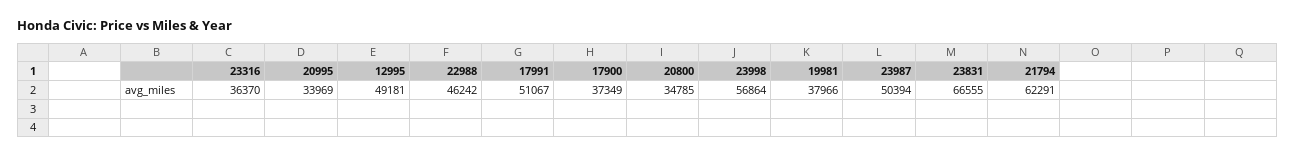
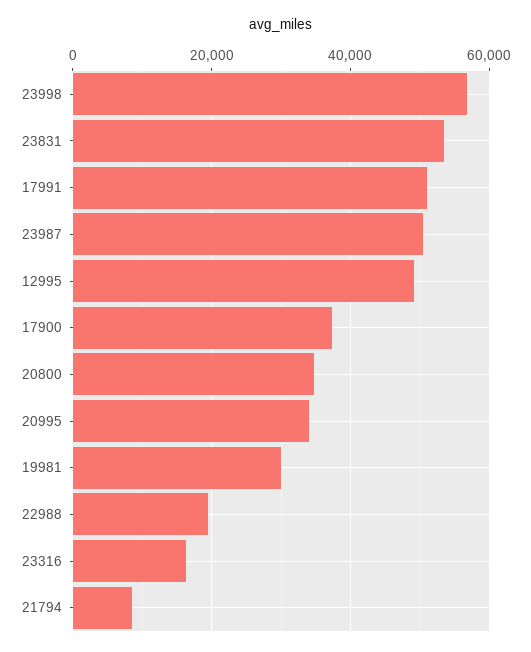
  {
-   "23316": 36370,
+   "23316": 16000,
    "20995": 33969,
    "12995": 49181,
-   "22988": 46242,
+   "22988": 20000,
    "17991": 51067,
    "17900": 37349,
    "20800": 34785,
    "23998": 56864,
-   "19981": 37966,
+   "19981": 30000,
    "23987": 50394,
-   "23831": 66555,
+   "23831": 54000,
-   "21794": 62291
+   "21794": 8000
  }

